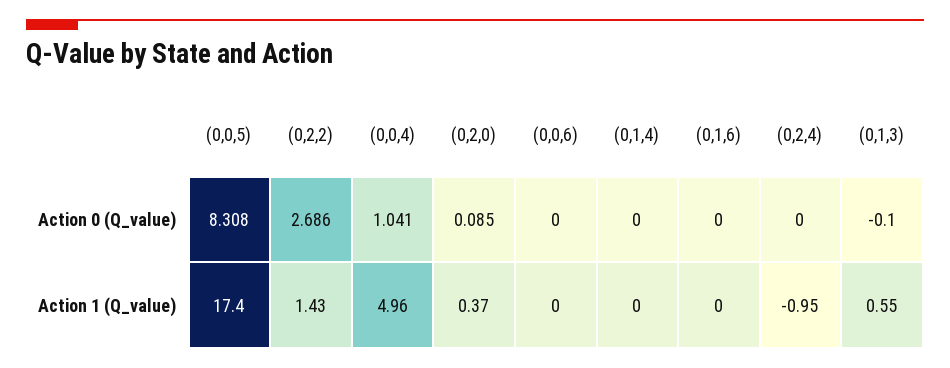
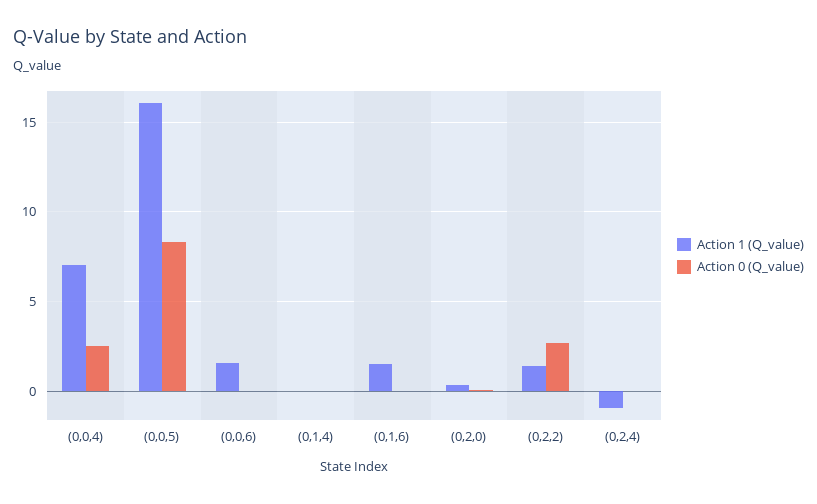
  {
    "Action 0 (Q_value)": {
      "(0,0,5)": 8.308,
      "(0,2,2)": 2.686,
-     "(0,0,4)": 1.041,
+     "(0,0,4)": 2.5,
      "(0,2,0)": 0.085,
      "(0,0,6)": 0,
      "(0,1,4)": 0,
      "(0,1,6)": 0,
-     "(0,2,4)": 0,
+     "(0,2,4)": 0
-     "(0,1,3)": -0.1
    },
    "Action 1 (Q_value)": {
-     "(0,0,5)": 17.4,
+     "(0,0,5)": 16,
      "(0,2,2)": 1.43,
-     "(0,0,4)": 4.96,
+     "(0,0,4)": 7,
      "(0,2,0)": 0.37,
-     "(0,0,6)": 0,
+     "(0,0,6)": 1.5,
      "(0,1,4)": 0,
-     "(0,1,6)": 0,
+     "(0,1,6)": 1.5,
-     "(0,2,4)": -0.95,
+     "(0,2,4)": -0.95
-     "(0,1,3)": 0.55
    }
  }

